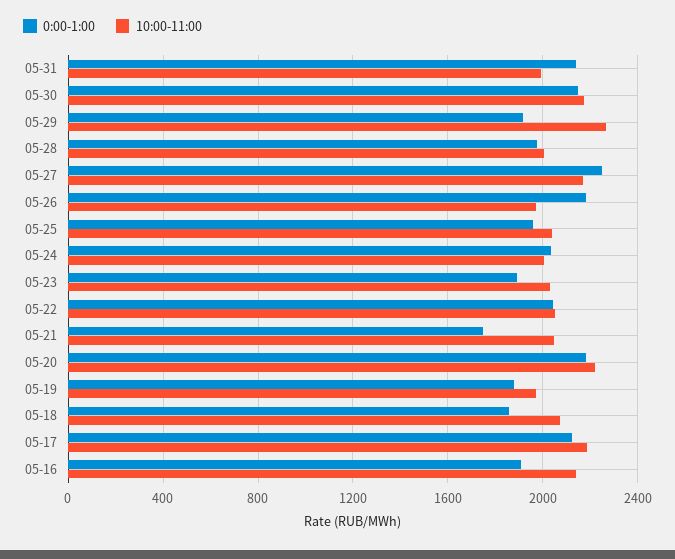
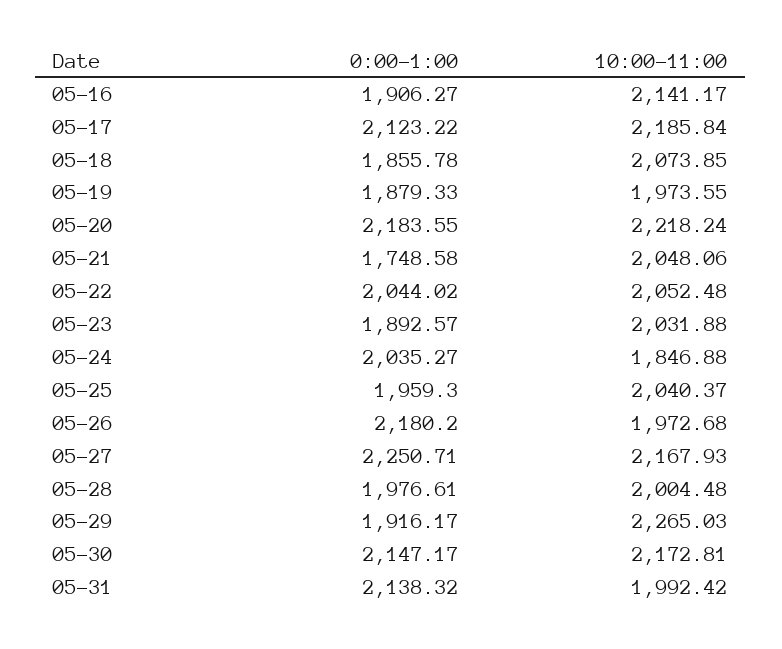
  {
    "0:00-1:00": {
      "05-31": 2138.32,
      "05-30": 2147.17,
      "05-29": 1916.17,
      "05-28": 1976.61,
      "05-27": 2250.71,
      "05-26": 2180.2,
      "05-25": 1959.3,
      "05-24": 2035.27,
      "05-23": 1892.57,
      "05-22": 2044.02,
      "05-21": 1748.58,
      "05-20": 2183.55,
      "05-19": 1879.33,
      "05-18": 1855.78,
      "05-17": 2123.22,
      "05-16": 1906.27
    },
    "10:00-11:00": {
      "05-31": 1992.42,
      "05-30": 2172.81,
      "05-29": 2265.03,
      "05-28": 2004.48,
      "05-27": 2167.93,
      "05-26": 1972.68,
      "05-25": 2040.37,
-     "05-24": 2000,
+     "05-24": 1846.88,
      "05-23": 2031.88,
      "05-22": 2052.48,
      "05-21": 2048.06,
      "05-20": 2218.24,
      "05-19": 1973.55,
      "05-18": 2073.85,
      "05-17": 2185.84,
      "05-16": 2141.17
    }
  }

